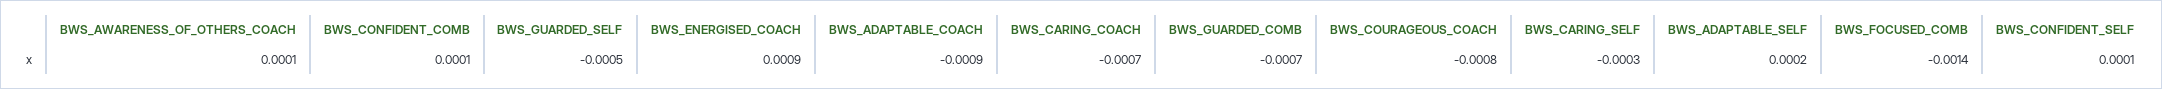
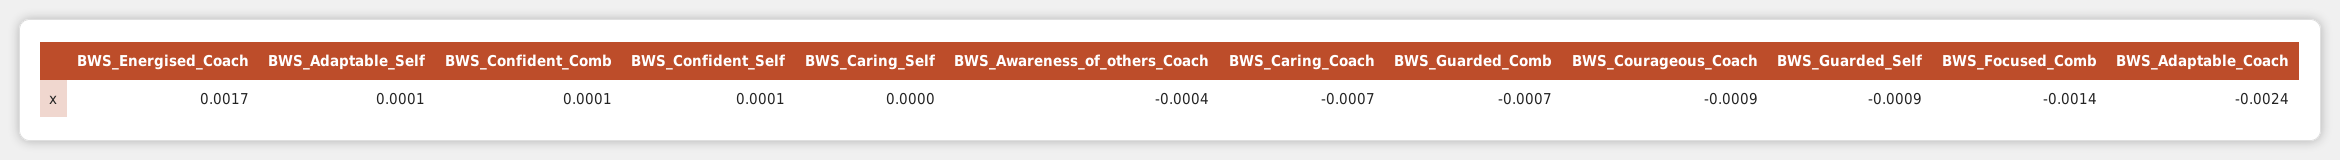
  {
-   "BWS_AWARENESS_OF_OTHERS_COACH": 0.0001,
+   "BWS_AWARENESS_OF_OTHERS_COACH": -0.0004,
    "BWS_CONFIDENT_COMB": 0.0001,
-   "BWS_GUARDED_SELF": -0.0005,
+   "BWS_GUARDED_SELF": -0.0009,
-   "BWS_ENERGISED_COACH": 0.0009,
+   "BWS_ENERGISED_COACH": 0.0017,
-   "BWS_ADAPTABLE_COACH": -0.0009,
+   "BWS_ADAPTABLE_COACH": -0.0024,
    "BWS_CARING_COACH": -0.0007,
    "BWS_GUARDED_COMB": -0.0007,
-   "BWS_COURAGEOUS_COACH": -0.0008,
+   "BWS_COURAGEOUS_COACH": -0.0009,
-   "BWS_CARING_SELF": -0.0003,
+   "BWS_CARING_SELF": 0,
-   "BWS_ADAPTABLE_SELF": 0.0002,
+   "BWS_ADAPTABLE_SELF": 0.0001,
    "BWS_FOCUSED_COMB": -0.0014,
    "BWS_CONFIDENT_SELF": 0.0001
  }

